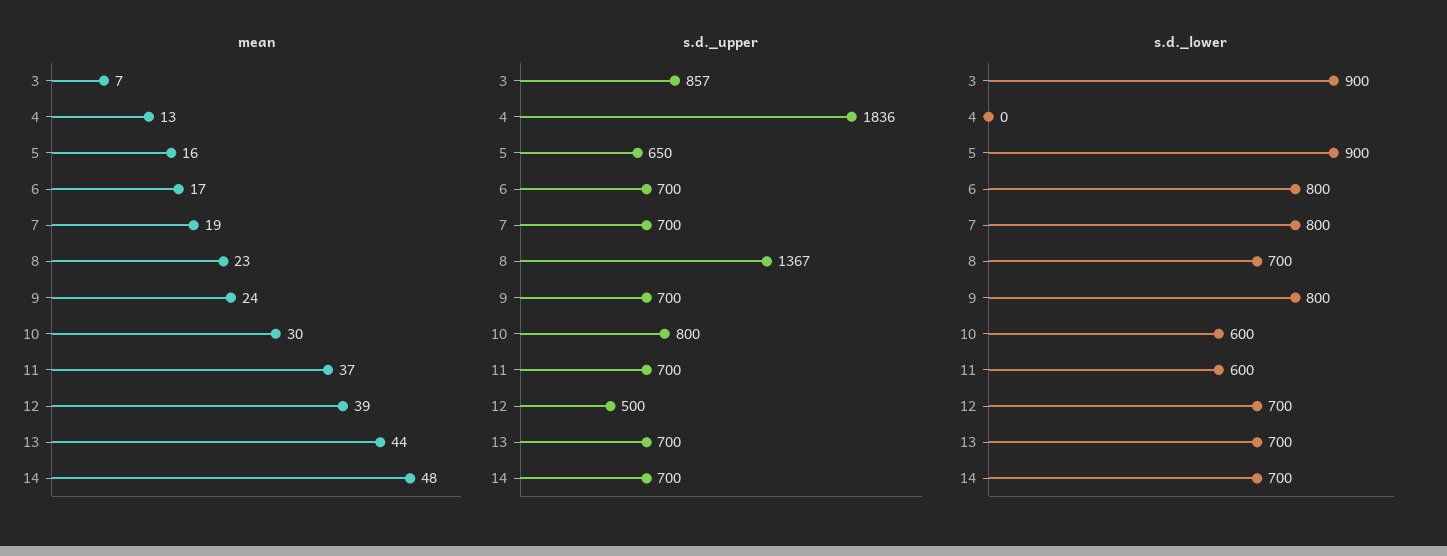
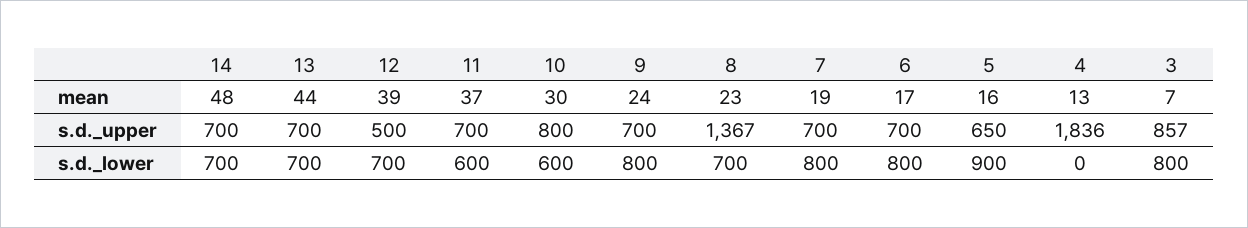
  {
    "mean": {
      "3": 7,
      "4": 13,
      "5": 16,
      "6": 17,
      "7": 19,
      "8": 23,
      "9": 24,
      "10": 30,
      "11": 37,
      "12": 39,
      "13": 44,
      "14": 48
    },
    "s.d._upper": {
      "3": 857,
      "4": 1836,
      "5": 650,
      "6": 700,
      "7": 700,
      "8": 1367,
      "9": 700,
      "10": 800,
      "11": 700,
      "12": 500,
      "13": 700,
      "14": 700
    },
    "s.d._lower": {
-     "3": 900,
+     "3": 800,
      "4": 0,
      "5": 900,
      "6": 800,
      "7": 800,
      "8": 700,
      "9": 800,
      "10": 600,
      "11": 600,
      "12": 700,
      "13": 700,
      "14": 700
    }
  }

